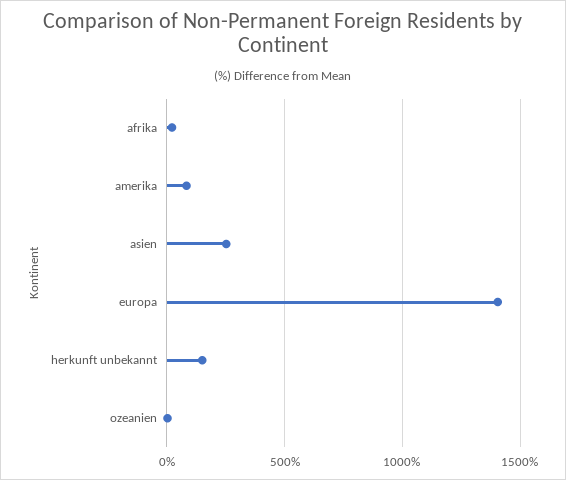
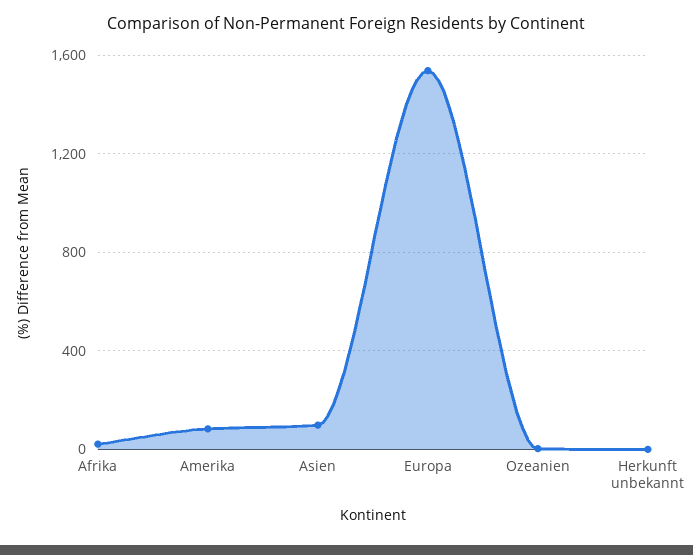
  {
    "afrika": 0,
    "amerika": 100,
-   "asien": 250,
+   "asien": 100,
-   "europa": 1400,
+   "europa": 1550,
-   "herkunft unbekannt": 150,
+   "herkunft unbekannt": 0,
    "ozeanien": 0
  }

